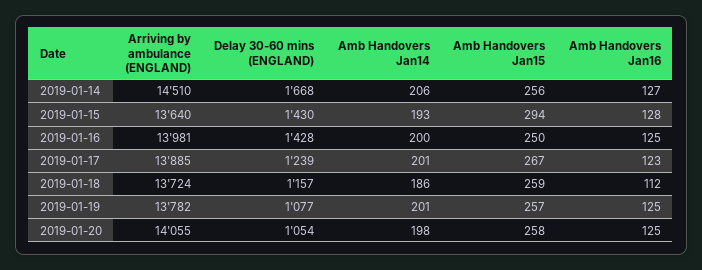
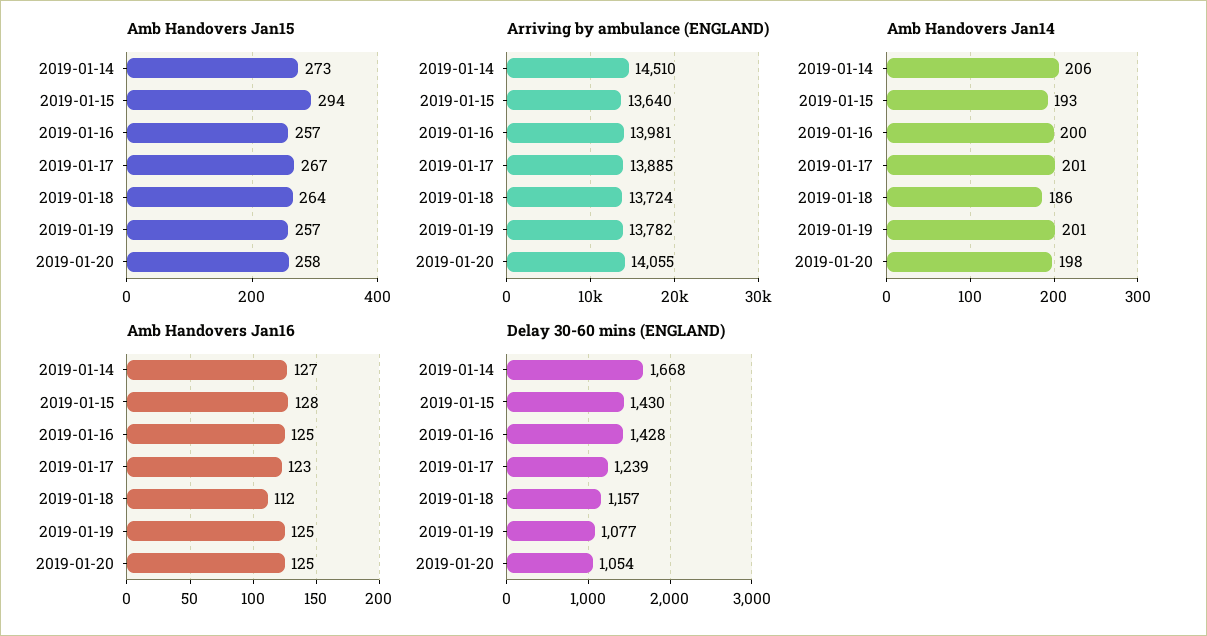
  {
    "Arriving by ambulance (ENGLAND)": {
      "2019-01-14": 14510,
      "2019-01-15": 13640,
      "2019-01-16": 13981,
      "2019-01-17": 13885,
      "2019-01-18": 13724,
      "2019-01-19": 13782,
      "2019-01-20": 14055
    },
    "Delay 30-60 mins (ENGLAND)": {
      "2019-01-14": 1668,
      "2019-01-15": 1430,
      "2019-01-16": 1428,
      "2019-01-17": 1239,
      "2019-01-18": 1157,
      "2019-01-19": 1077,
      "2019-01-20": 1054
    },
    "Amb Handovers Jan14": {
      "2019-01-14": 206,
      "2019-01-15": 193,
      "2019-01-16": 200,
      "2019-01-17": 201,
      "2019-01-18": 186,
      "2019-01-19": 201,
      "2019-01-20": 198
    },
    "Amb Handovers Jan15": {
-     "2019-01-14": 256,
+     "2019-01-14": 273,
      "2019-01-15": 294,
-     "2019-01-16": 250,
+     "2019-01-16": 257,
      "2019-01-17": 267,
-     "2019-01-18": 259,
+     "2019-01-18": 264,
      "2019-01-19": 257,
      "2019-01-20": 258
    },
    "Amb Handovers Jan16": {
      "2019-01-14": 127,
      "2019-01-15": 128,
      "2019-01-16": 125,
      "2019-01-17": 123,
      "2019-01-18": 112,
      "2019-01-19": 125,
      "2019-01-20": 125
    }
  }

